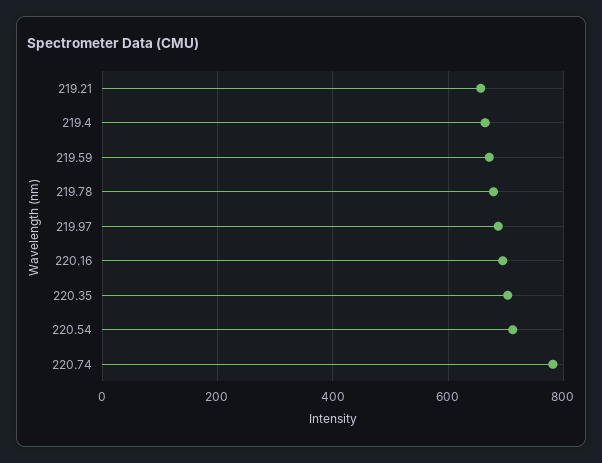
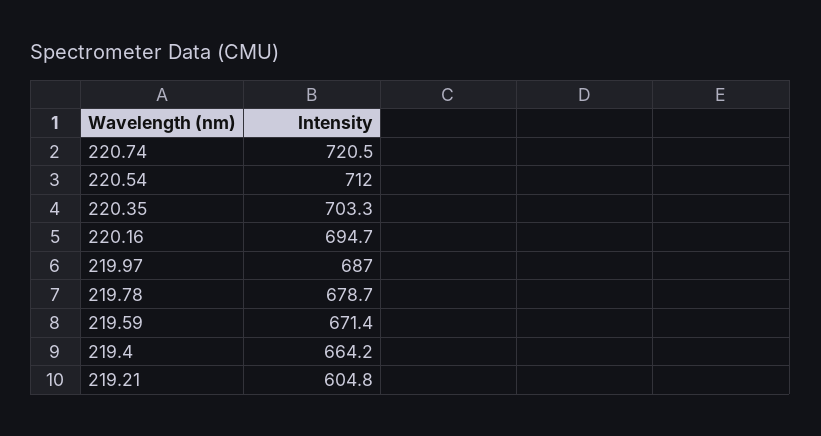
  {
-   "219.21": 660,
+   "219.21": 604.8,
    "219.4": 664.2,
    "219.59": 671.4,
    "219.78": 678.7,
    "219.97": 687,
    "220.16": 694.7,
    "220.35": 703.3,
    "220.54": 712,
-   "220.74": 780
+   "220.74": 720.5
  }

